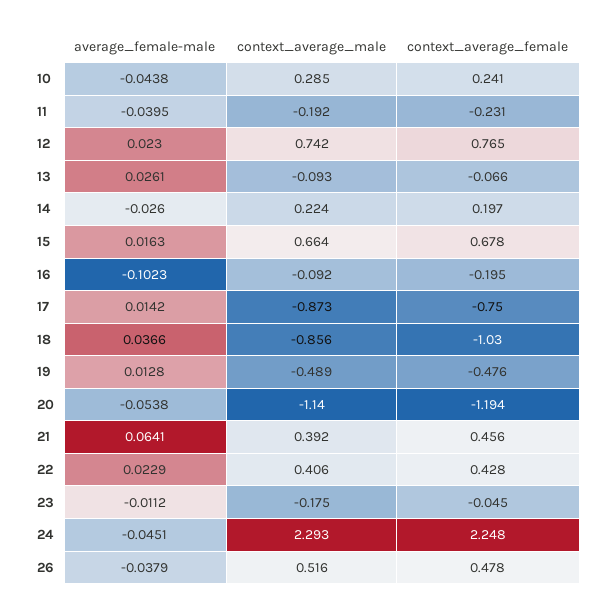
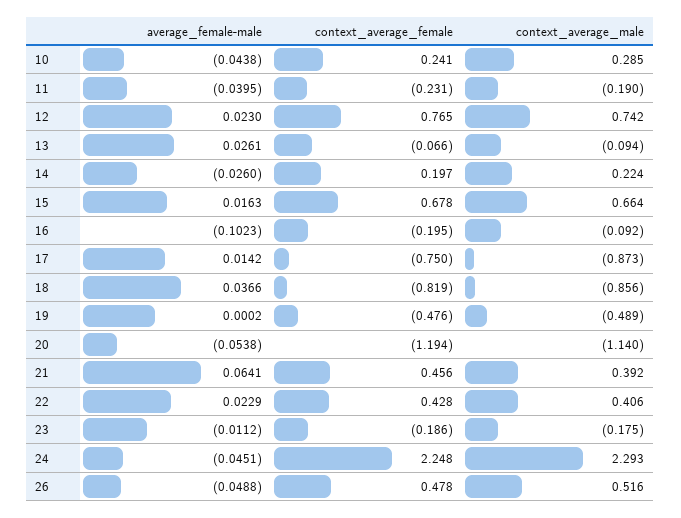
  {
    "average_female-male": {
      "10": -0.0438,
      "11": -0.0395,
      "12": 0.023,
      "13": 0.0261,
      "14": -0.026,
      "15": 0.0163,
      "16": -0.1023,
      "17": 0.0142,
      "18": 0.0366,
-     "19": 0.0128,
+     "19": 0.0002,
      "20": -0.0538,
      "21": 0.0641,
      "22": 0.0229,
      "23": -0.0112,
      "24": -0.0451,
-     "26": -0.0379
+     "26": -0.0488
    },
    "context_average_male": {
      "10": 0.285,
-     "11": -0.192,
+     "11": -0.19,
      "12": 0.742,
-     "13": -0.093,
+     "13": -0.094,
      "14": 0.224,
      "15": 0.664,
      "16": -0.092,
      "17": -0.873,
      "18": -0.856,
      "19": -0.489,
      "20": -1.14,
      "21": 0.392,
      "22": 0.406,
      "23": -0.175,
      "24": 2.293,
      "26": 0.516
    },
    "context_average_female": {
      "10": 0.241,
      "11": -0.231,
      "12": 0.765,
      "13": -0.066,
      "14": 0.197,
      "15": 0.678,
      "16": -0.195,
      "17": -0.75,
-     "18": -1.03,
+     "18": -0.819,
      "19": -0.476,
      "20": -1.194,
      "21": 0.456,
      "22": 0.428,
-     "23": -0.045,
+     "23": -0.186,
      "24": 2.248,
      "26": 0.478
    }
  }

